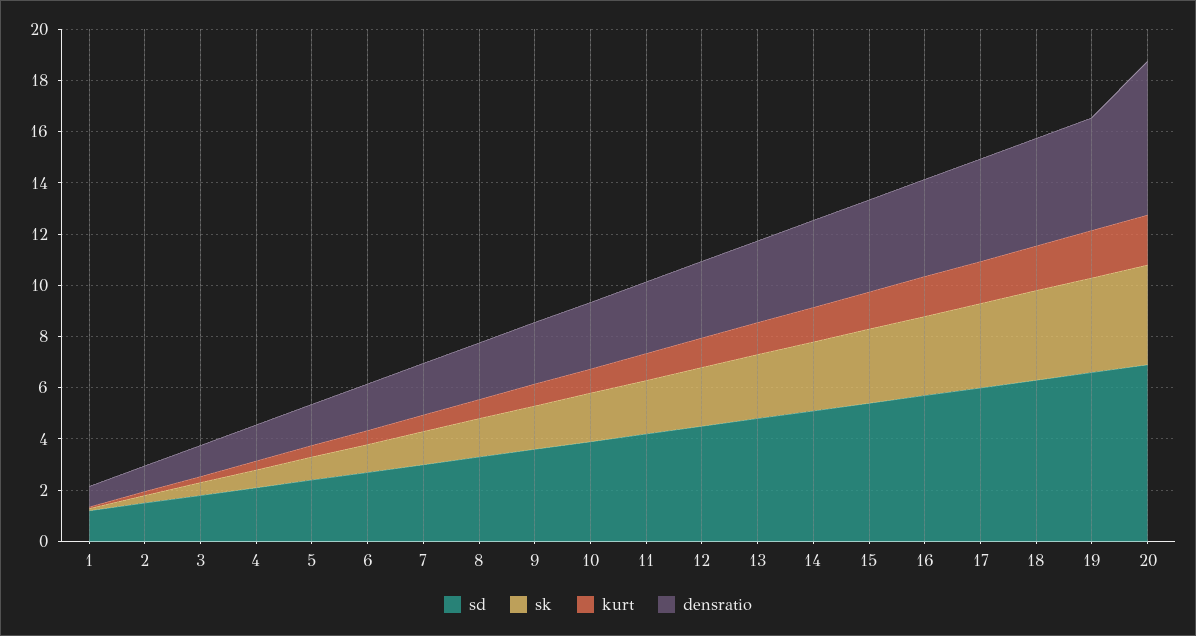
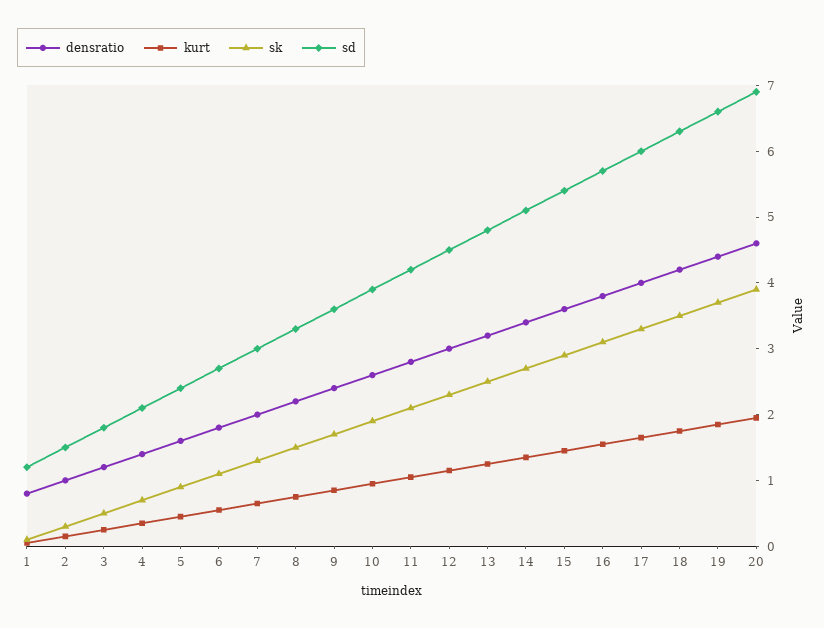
  {
    "sd": {
      "1": 1.2,
      "2": 1.6,
      "3": 1.8,
      "4": 2.2,
      "5": 2.4,
      "6": 2.8,
      "7": 3,
      "8": 3.4,
      "9": 3.6,
      "10": 4,
      "11": 4.2,
      "12": 4.6,
      "13": 4.8,
      "14": 5.2,
      "15": 5.4,
      "16": 5.8,
      "17": 6,
      "18": 6.4,
      "19": 6.6,
      "20": 7
    },
    "sk": {
      "1": 0.2,
      "2": 0.4,
      "3": 0.6,
      "4": 0.8,
      "5": 1,
      "6": 1.2,
      "7": 1.4,
      "8": 1.6,
      "9": 1.8,
      "10": 2,
      "11": 2.2,
      "12": 2.4,
      "13": 2.6,
      "14": 2.8,
      "15": 3,
      "16": 3.2,
      "17": 3.4,
      "18": 3.6,
      "19": 3.8,
      "20": 4
    },
    "kurt": {
      "1": 0,
      "2": 0.2,
      "3": 0.2,
      "4": 0.4,
      "5": 0.4,
      "6": 0.6,
      "7": 0.6,
      "8": 0.8,
      "9": 0.8,
      "10": 1,
      "11": 1,
      "12": 1.2,
      "13": 1.2,
      "14": 1.4,
      "15": 1.4,
      "16": 1.6,
      "17": 1.6,
      "18": 1.8,
      "19": 1.8,
      "20": 2
    },
    "densratio": {
      "1": 0.8,
      "2": 1,
      "3": 1.2,
      "4": 1.4,
      "5": 1.6,
      "6": 1.8,
      "7": 2,
      "8": 2.2,
      "9": 2.4,
      "10": 2.6,
      "11": 2.8,
      "12": 3,
      "13": 3.2,
      "14": 3.4,
      "15": 3.6,
      "16": 3.8,
      "17": 4,
      "18": 4.2,
      "19": 4.4,
-     "20": 6
+     "20": 4.6
    }
  }

